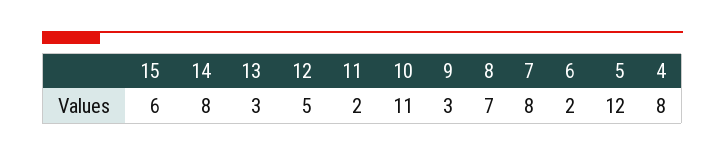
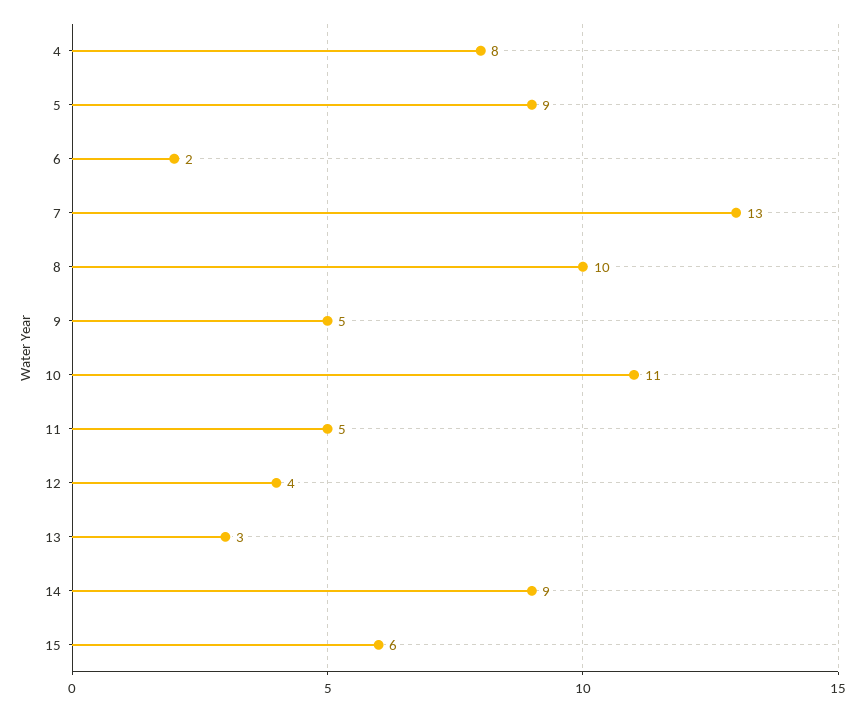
  {
    "15": 6,
-   "14": 8,
+   "14": 9,
    "13": 3,
-   "12": 5,
+   "12": 4,
-   "11": 2,
+   "11": 5,
    "10": 11,
-   "9": 3,
+   "9": 5,
-   "8": 7,
+   "8": 10,
-   "7": 8,
+   "7": 13,
    "6": 2,
-   "5": 12,
+   "5": 9,
    "4": 8
  }

